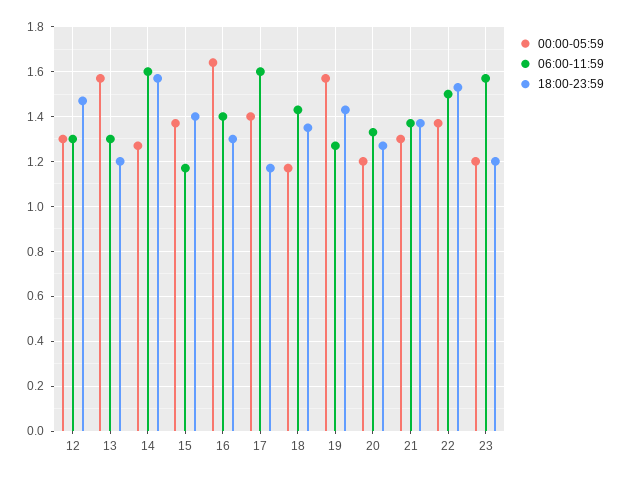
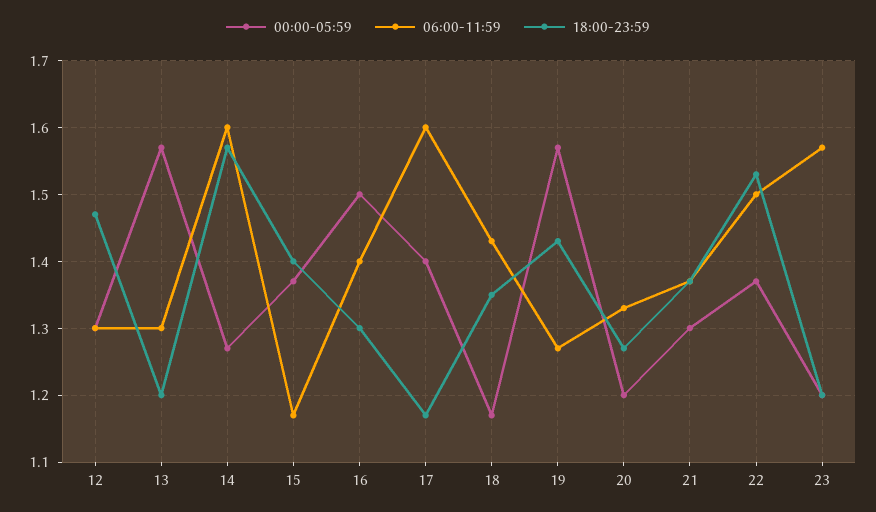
  {
    "00:00-05:59": {
      "12": 1.3,
      "13": 1.57,
      "14": 1.27,
      "15": 1.37,
-     "16": 1.65,
+     "16": 1.5,
      "17": 1.4,
      "18": 1.17,
      "19": 1.57,
      "20": 1.2,
      "21": 1.3,
      "22": 1.37,
      "23": 1.2
    },
    "06:00-11:59": {
      "12": 1.3,
      "13": 1.3,
      "14": 1.6,
      "15": 1.17,
      "16": 1.4,
      "17": 1.6,
      "18": 1.43,
      "19": 1.27,
      "20": 1.33,
      "21": 1.37,
      "22": 1.5,
      "23": 1.57
    },
    "18:00-23:59": {
      "12": 1.47,
      "13": 1.2,
      "14": 1.57,
      "15": 1.4,
      "16": 1.3,
      "17": 1.17,
      "18": 1.35,
      "19": 1.43,
      "20": 1.27,
      "21": 1.37,
      "22": 1.53,
      "23": 1.2
    }
  }

